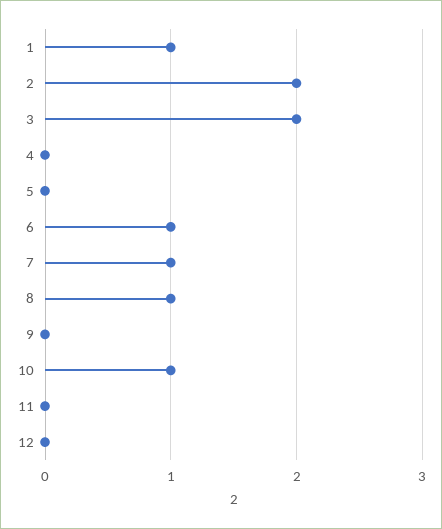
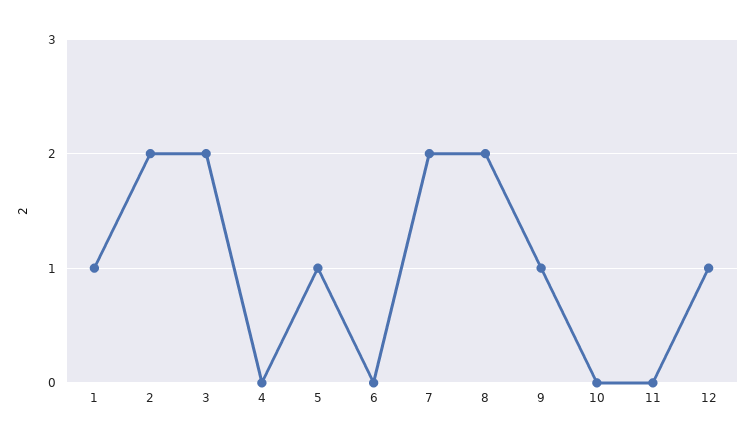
  {
    "1": 1,
    "2": 2,
    "3": 2,
    "4": 0,
-   "5": 0,
+   "5": 1,
-   "6": 1,
+   "6": 0,
-   "7": 1,
+   "7": 2,
-   "8": 1,
+   "8": 2,
-   "9": 0,
+   "9": 1,
-   "10": 1,
+   "10": 0,
    "11": 0,
-   "12": 0
+   "12": 1
  }

